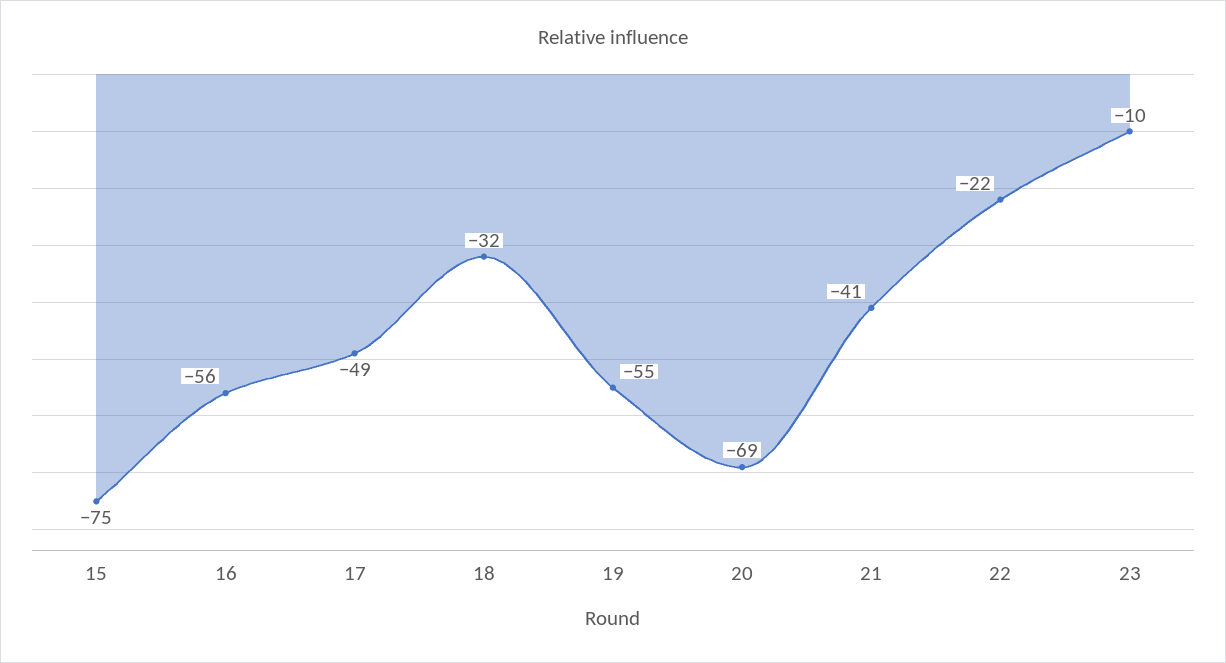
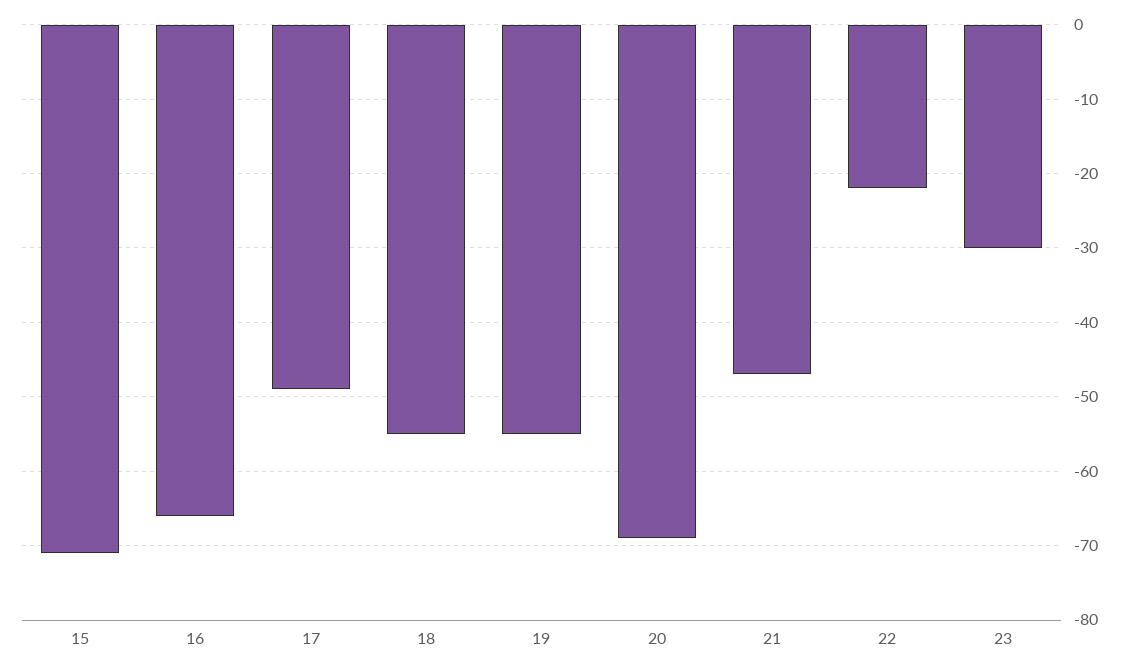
  {
-   "15": -75,
+   "15": -71,
-   "16": -56,
+   "16": -66,
    "17": -49,
-   "18": -32,
+   "18": -55,
    "19": -55,
    "20": -69,
-   "21": -41,
+   "21": -47,
    "22": -22,
-   "23": -10
+   "23": -30
  }

